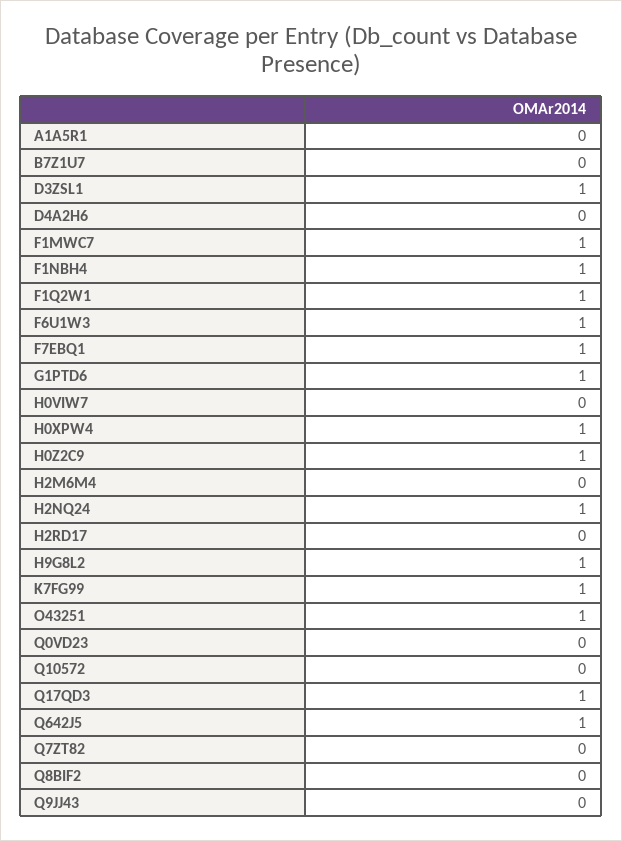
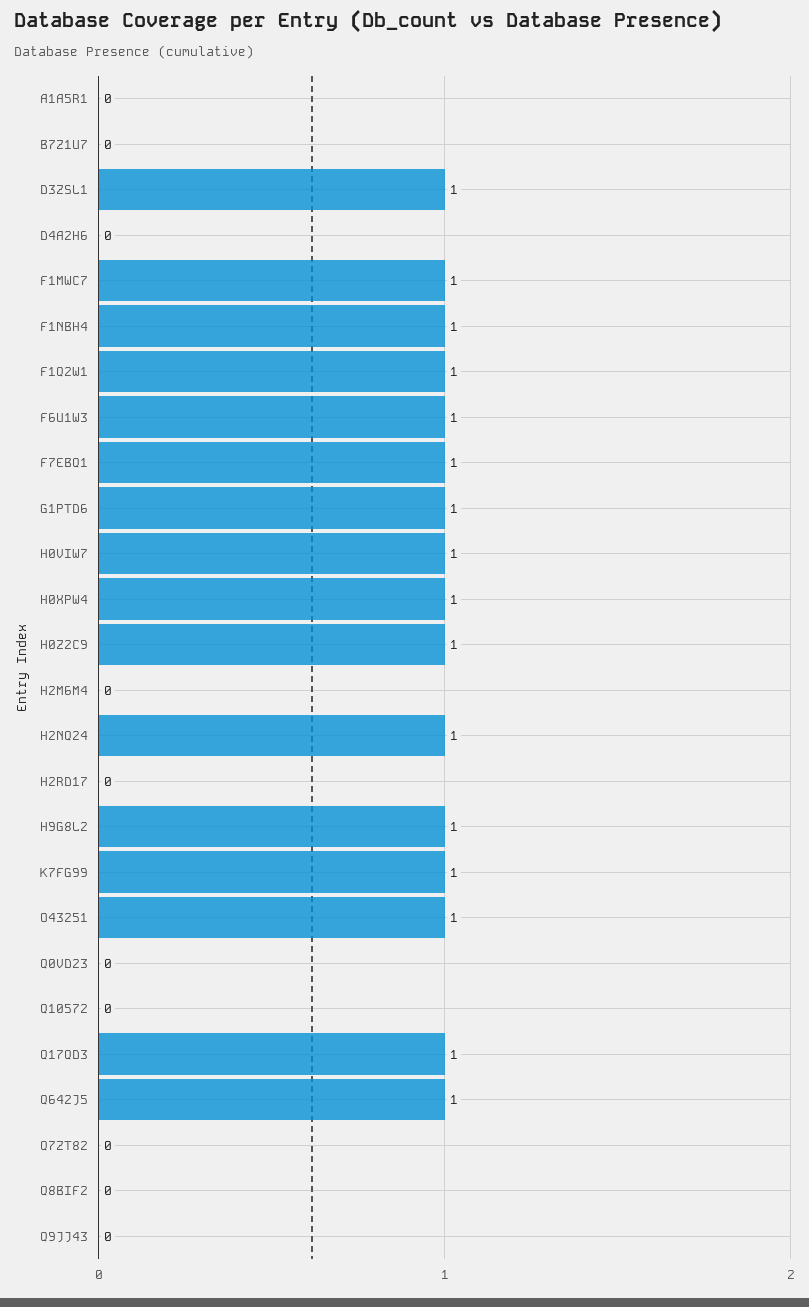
  {
    "A1A5R1": 0,
    "B7Z1U7": 0,
    "D3ZSL1": 1,
    "D4A2H6": 0,
    "F1MWC7": 1,
    "F1NBH4": 1,
    "F1Q2W1": 1,
    "F6U1W3": 1,
    "F7EBQ1": 1,
    "G1PTD6": 1,
-   "H0VIW7": 0,
+   "H0VIW7": 1,
    "H0XPW4": 1,
    "H0Z2C9": 1,
    "H2M6M4": 0,
    "H2NQ24": 1,
    "H2RD17": 0,
    "H9G8L2": 1,
    "K7FG99": 1,
    "O43251": 1,
    "Q0VD23": 0,
    "Q10572": 0,
    "Q17QD3": 1,
    "Q642J5": 1,
    "Q7ZT82": 0,
    "Q8BIF2": 0,
    "Q9JJ43": 0
  }

